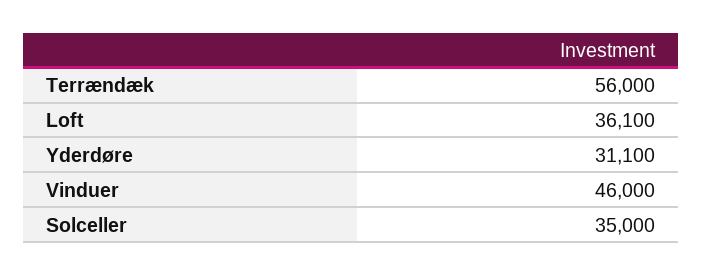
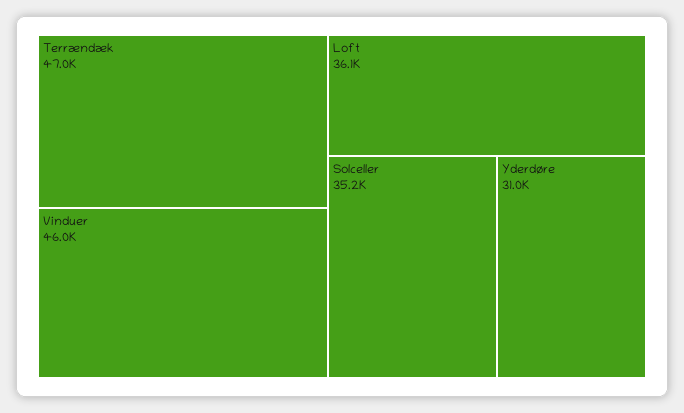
  {
-   "Terrændæk": 56000,
+   "Terrændæk": 47000,
    "Loft": 36100,
-   "Yderdøre": 31100,
+   "Yderdøre": 31000,
    "Vinduer": 46000,
-   "Solceller": 35000
+   "Solceller": 35200
  }

